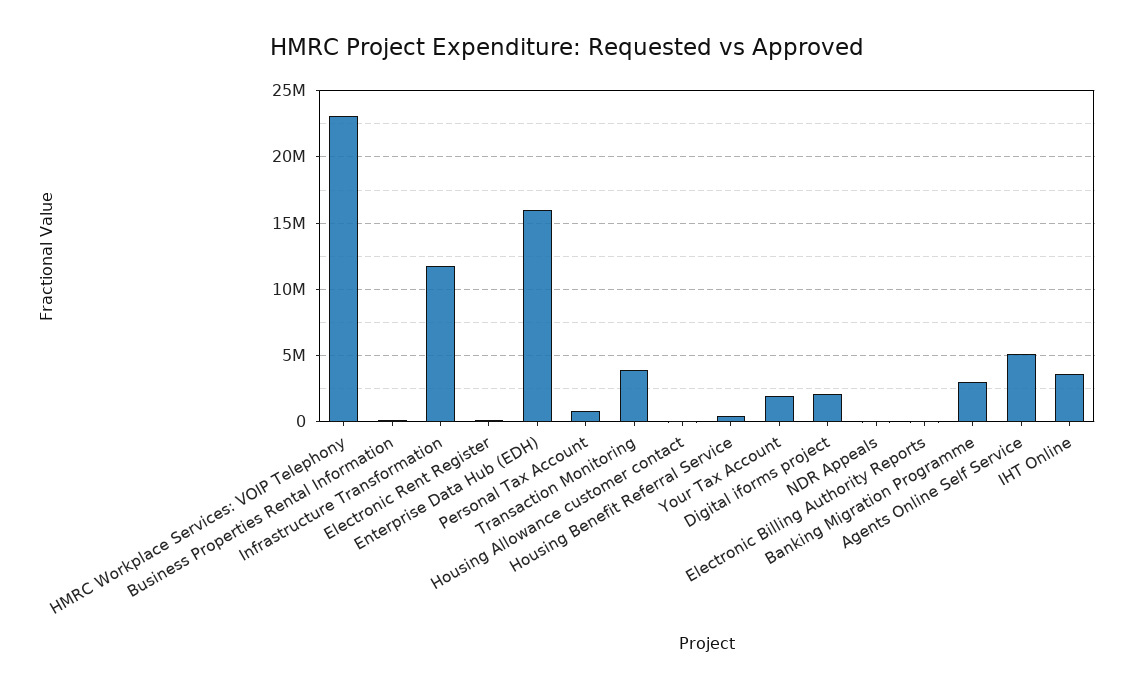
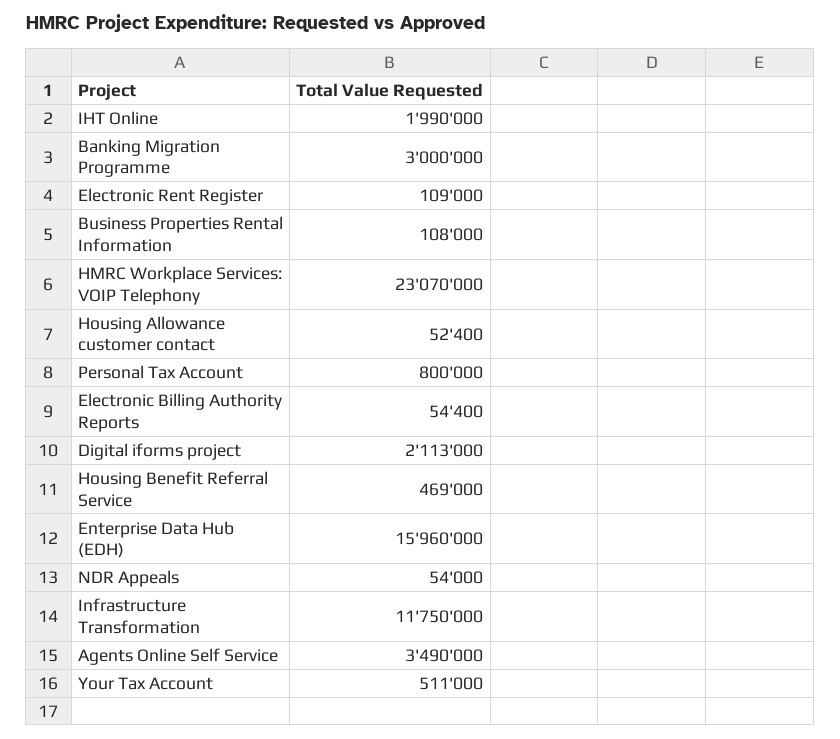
  {
    "HMRC Workplace Services: VOIP Telephony": 23070000,
    "Business Properties Rental Information": 108000,
    "Infrastructure Transformation": 11750000,
    "Electronic Rent Register": 109000,
    "Enterprise Data Hub (EDH)": 15960000,
    "Personal Tax Account": 800000,
-   "Transaction Monitoring": 4000000,
    "Housing Allowance customer contact": 52400,
    "Housing Benefit Referral Service": 469000,
-   "Your Tax Account": 2000000,
+   "Your Tax Account": 511000,
    "Digital iforms project": 2113000,
    "NDR Appeals": 54000,
    "Electronic Billing Authority Reports": 54400,
    "Banking Migration Programme": 3000000,
-   "Agents Online Self Service": 5000000,
+   "Agents Online Self Service": 3490000,
-   "IHT Online": 3500000
+   "IHT Online": 1990000
  }

